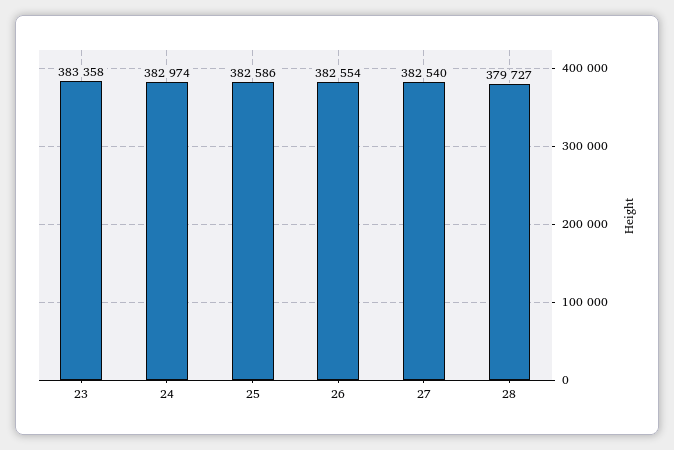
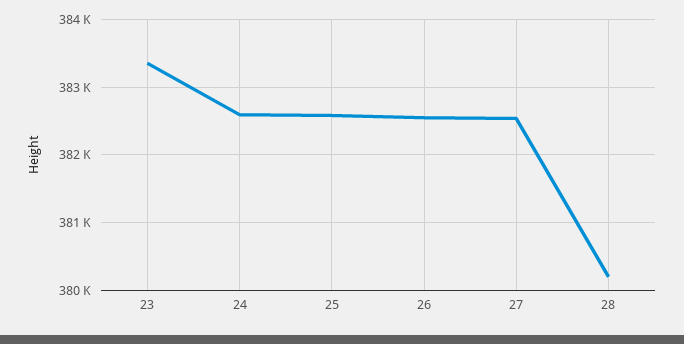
  {
    "23": 383358,
-   "24": 382974,
+   "24": 382600,
    "25": 382586,
    "26": 382554,
    "27": 382540,
-   "28": 379727
+   "28": 380200
  }

